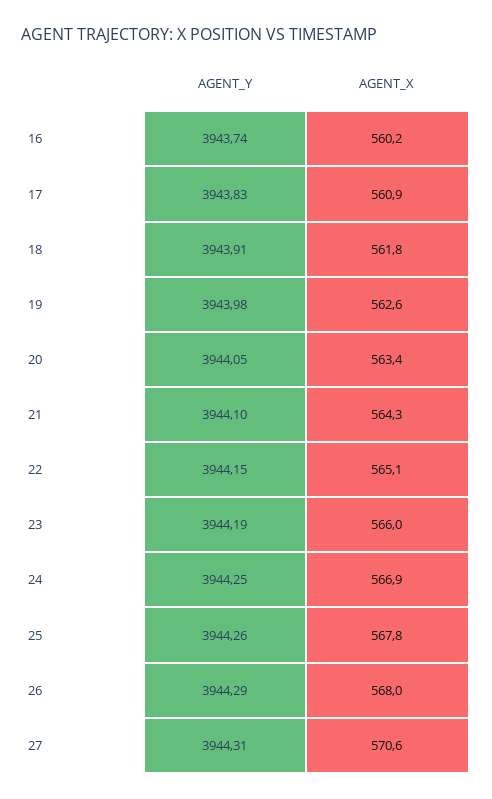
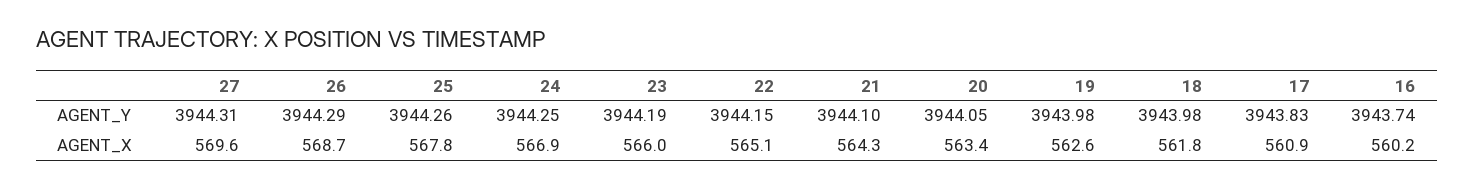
  {
    "AGENT_Y": {
      "16": 3943.74,
      "17": 3943.83,
-     "18": 3943.91,
+     "18": 3943.98,
      "19": 3943.98,
      "20": 3944.05,
      "21": 3944.1,
      "22": 3944.15,
      "23": 3944.19,
      "24": 3944.25,
      "25": 3944.26,
      "26": 3944.29,
      "27": 3944.31
    },
    "AGENT_X": {
      "16": 560.2,
      "17": 560.9,
      "18": 561.8,
      "19": 562.6,
      "20": 563.4,
      "21": 564.3,
      "22": 565.1,
      "23": 566,
      "24": 566.9,
      "25": 567.8,
-     "26": 568,
+     "26": 568.7,
-     "27": 570.6
+     "27": 569.6
    }
  }

